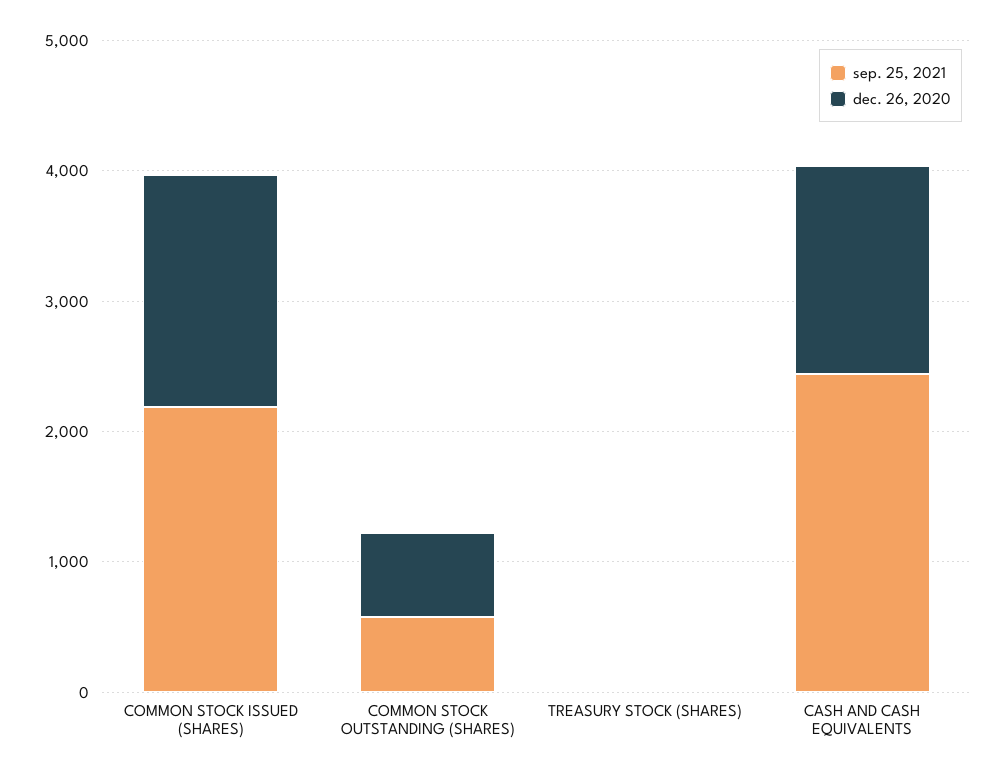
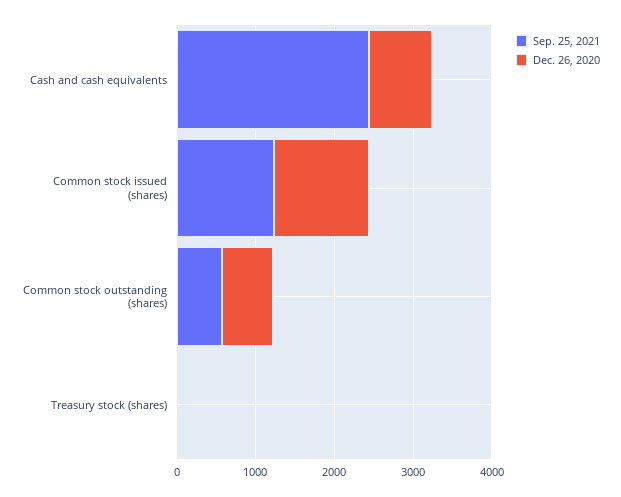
  {
    "sep. 25, 2021": {
-     "COMMON STOCK ISSUED (SHARES)": 2200,
+     "COMMON STOCK ISSUED (SHARES)": 1200,
      "COMMON STOCK OUTSTANDING (SHARES)": 600,
      "TREASURY STOCK (SHARES)": 0,
      "CASH AND CASH EQUIVALENTS": 2400
    },
    "dec. 26, 2020": {
-     "COMMON STOCK ISSUED (SHARES)": 1800,
+     "COMMON STOCK ISSUED (SHARES)": 1200,
      "COMMON STOCK OUTSTANDING (SHARES)": 600,
      "TREASURY STOCK (SHARES)": 0,
-     "CASH AND CASH EQUIVALENTS": 1600
+     "CASH AND CASH EQUIVALENTS": 800
    }
  }

